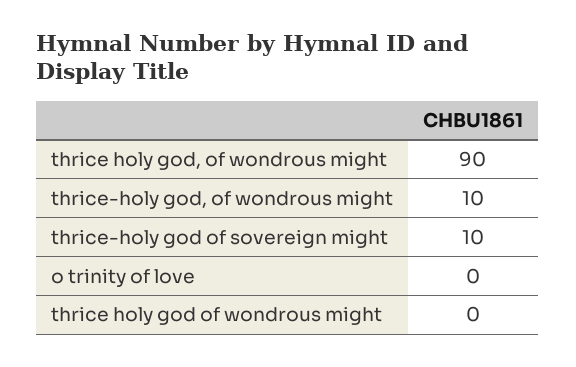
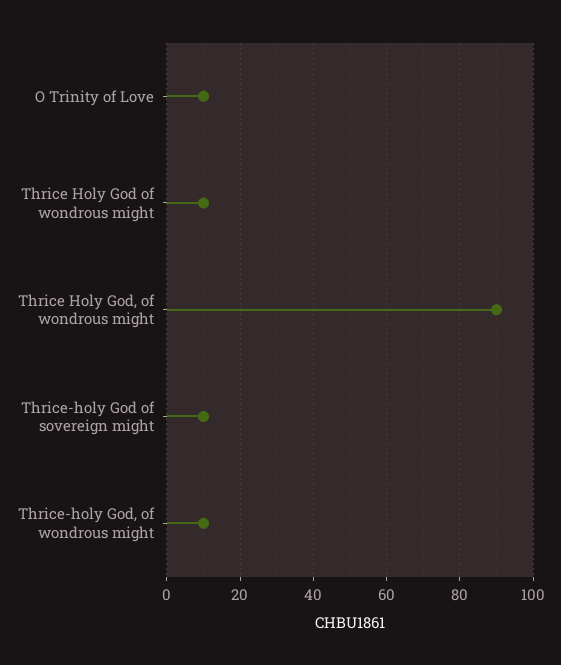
  {
    "thrice holy god, of wondrous might": 90,
    "thrice-holy god, of wondrous might": 10,
    "thrice-holy god of sovereign might": 10,
-   "o trinity of love": 0,
+   "o trinity of love": 10,
-   "thrice holy god of wondrous might": 0
+   "thrice holy god of wondrous might": 10
  }

